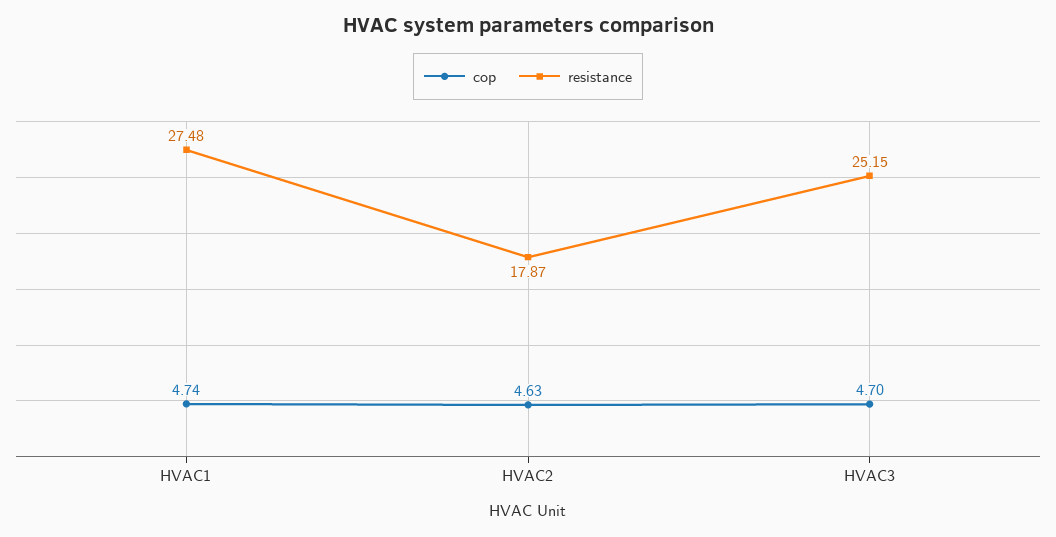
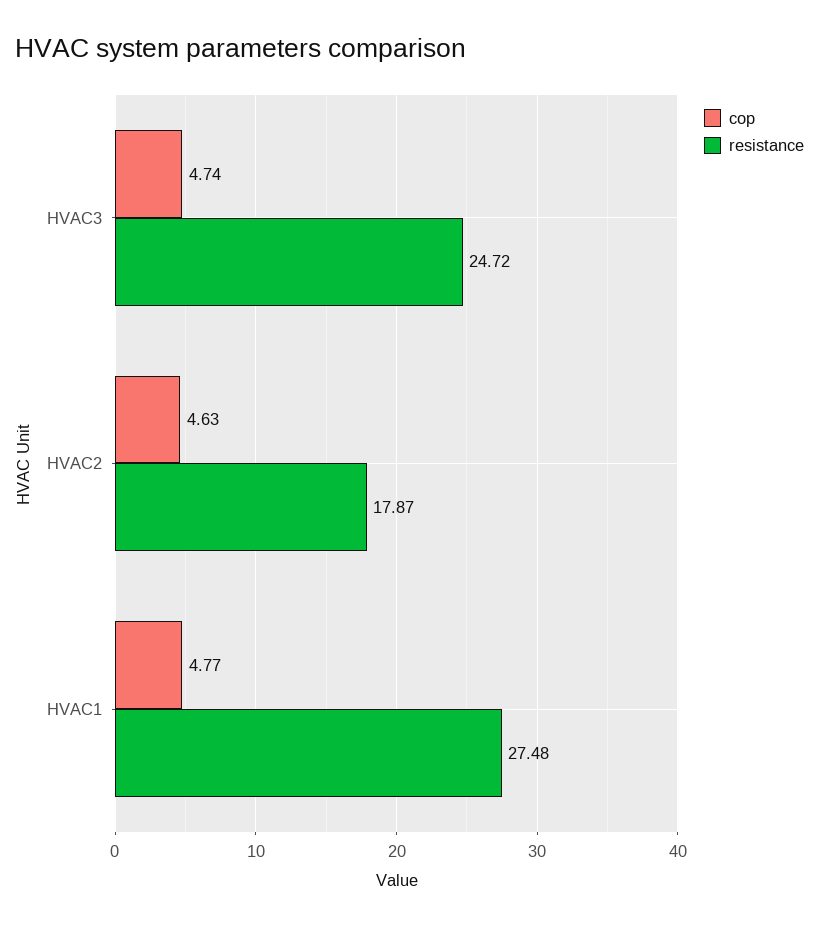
  {
    "cop": {
-     "HVAC1": 4.74,
+     "HVAC1": 4.77,
      "HVAC2": 4.63,
-     "HVAC3": 4.7
+     "HVAC3": 4.74
    },
    "resistance": {
      "HVAC1": 27.48,
      "HVAC2": 17.87,
-     "HVAC3": 25.15
+     "HVAC3": 24.72
    }
  }

